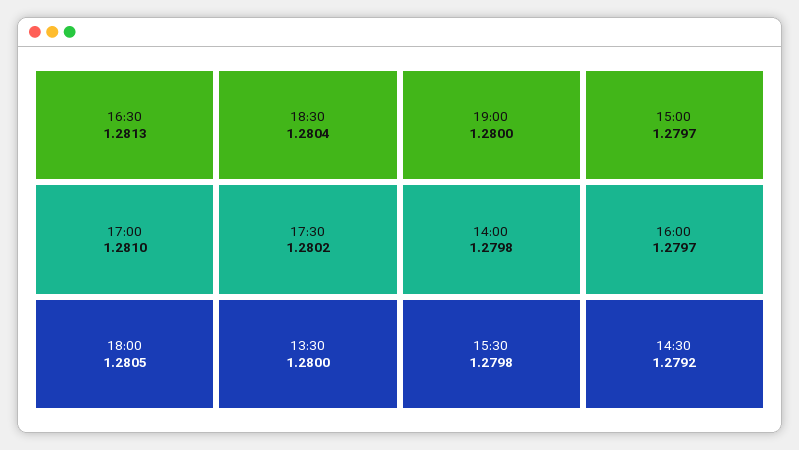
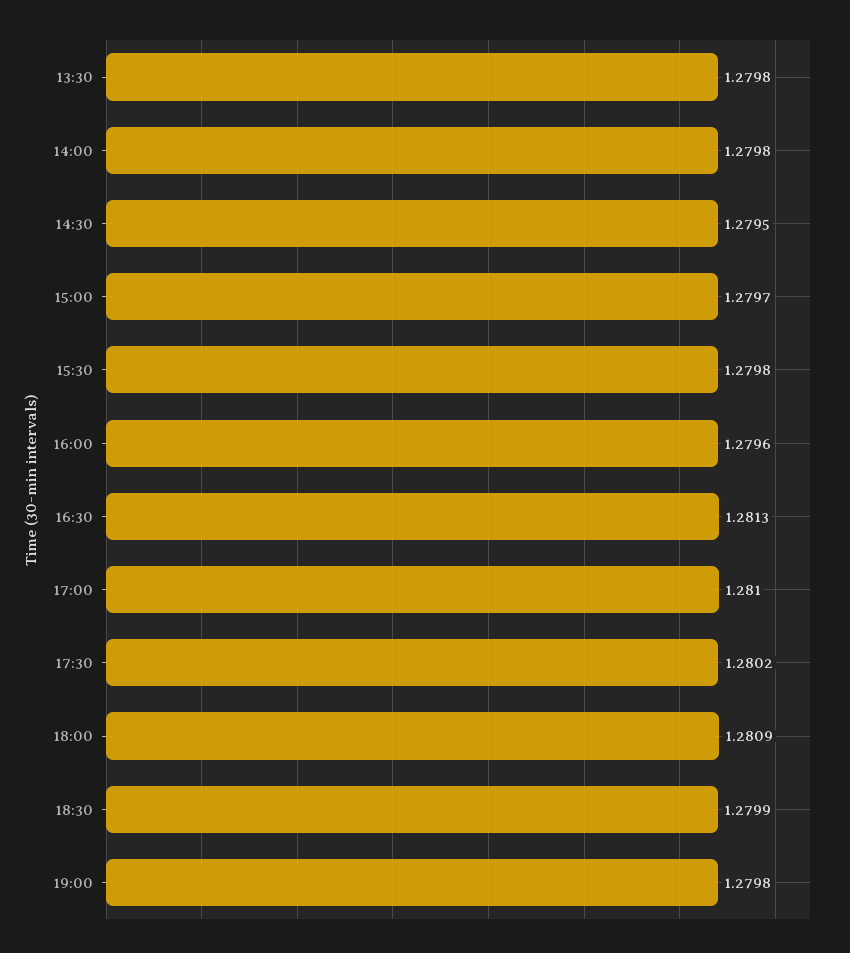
  {
    "16:30": 1.2813,
    "17:00": 1.281,
-   "18:00": 1.2805,
+   "18:00": 1.2809,
-   "18:30": 1.2804,
+   "18:30": 1.2799,
    "17:30": 1.2802,
-   "13:30": 1.28,
+   "13:30": 1.2798,
-   "19:00": 1.28,
+   "19:00": 1.2798,
    "14:00": 1.2798,
    "15:30": 1.2798,
    "15:00": 1.2797,
-   "16:00": 1.2797,
+   "16:00": 1.2796,
-   "14:30": 1.2792
+   "14:30": 1.2795
  }

